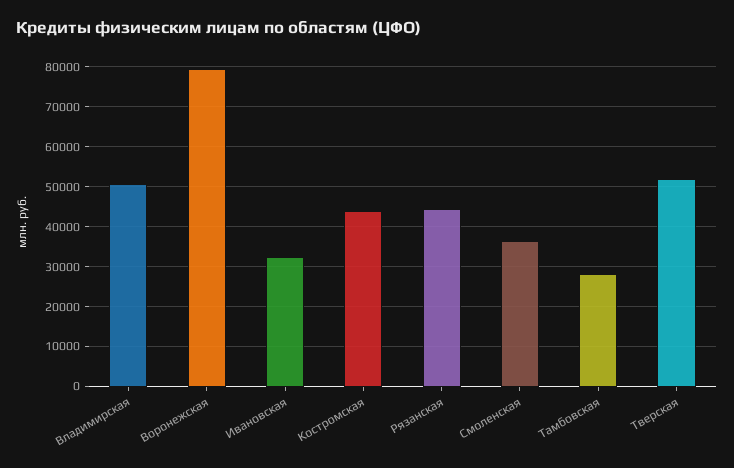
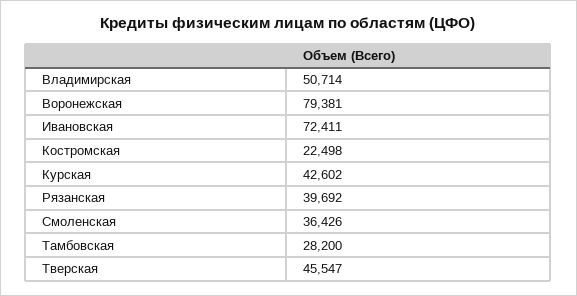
  {
    "Владимирская": 50714,
    "Воронежская": 79381,
-   "Ивановская": 32000,
+   "Ивановская": 72411,
-   "Костромская": 44000,
+   "Костромская": 22498,
-   "Рязанская": 44000,
+   "Рязанская": 39692,
    "Смоленская": 36426,
    "Тамбовская": 28200,
-   "Тверская": 52000
+   "Тверская": 45547,
+   "Курская": 42602
  }

